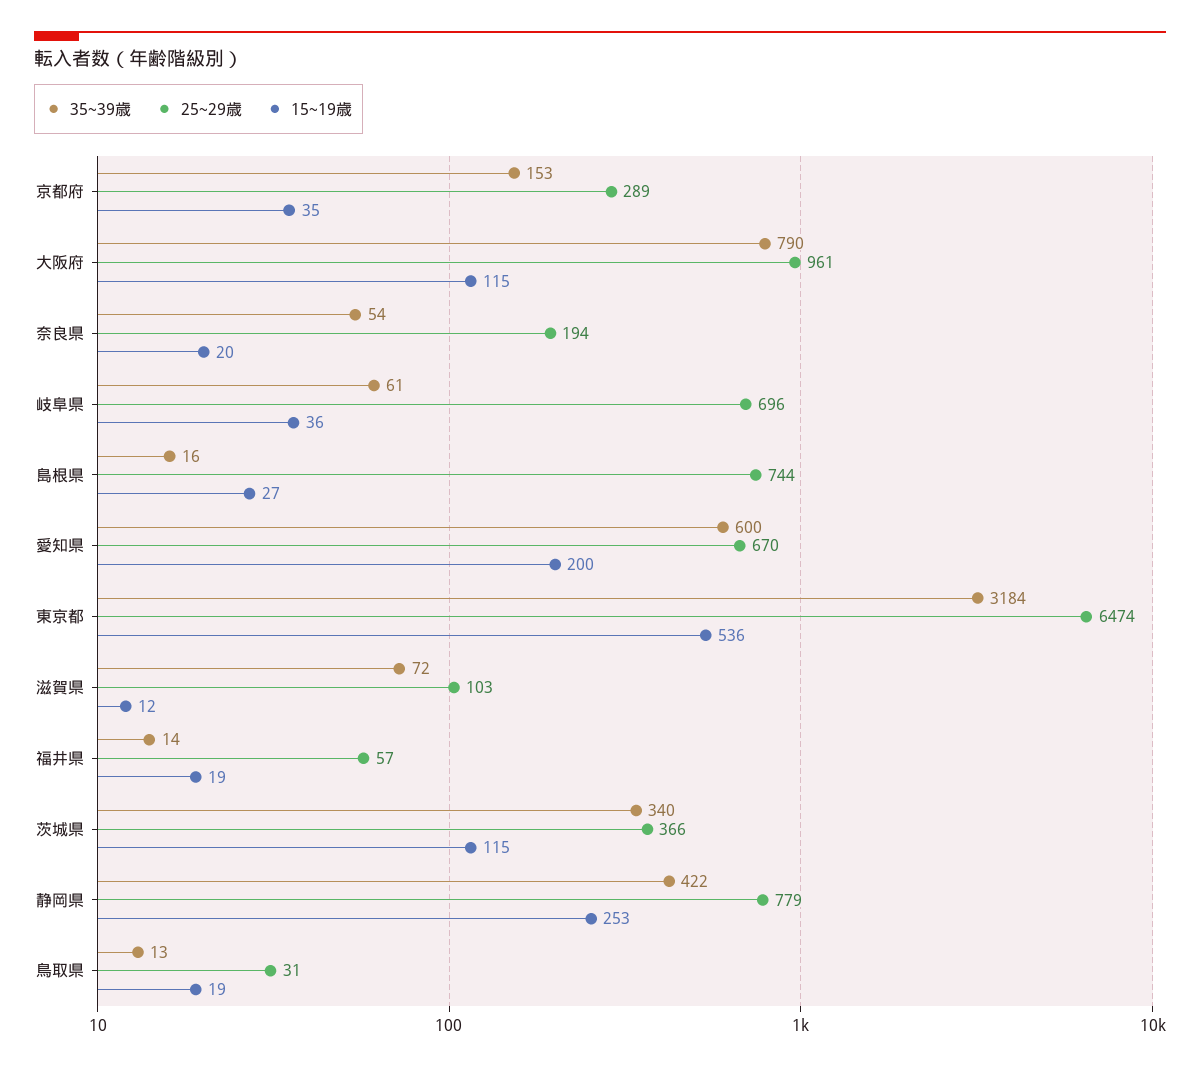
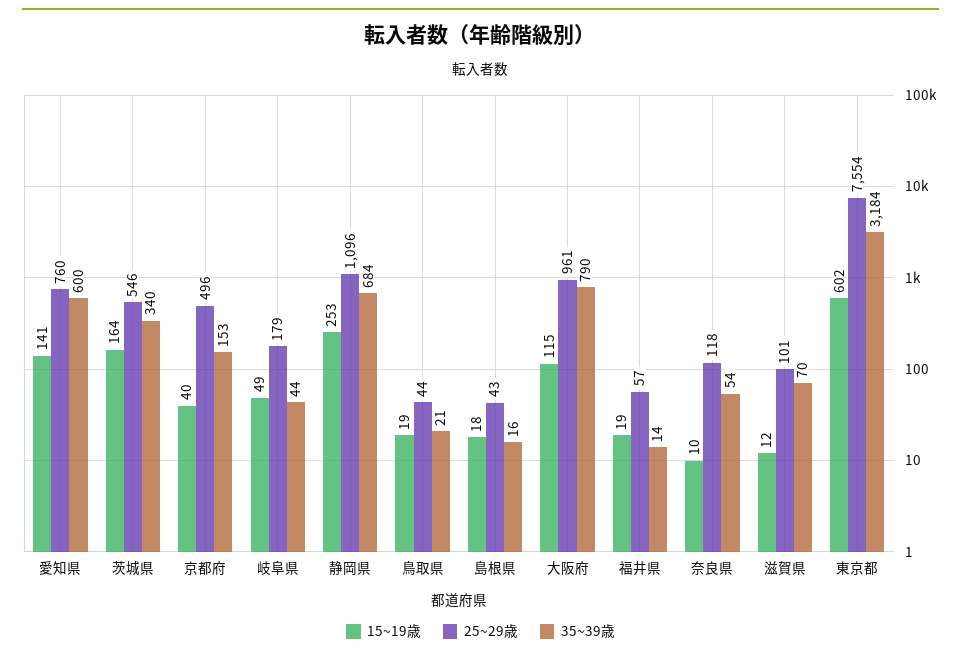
  {
    "35~39歳": {
      "京都府": 153,
      "大阪府": 790,
      "奈良県": 54,
-     "岐阜県": 61,
+     "岐阜県": 44,
      "島根県": 16,
      "愛知県": 600,
      "東京都": 3184,
-     "滋賀県": 72,
+     "滋賀県": 70,
      "福井県": 14,
      "茨城県": 340,
-     "静岡県": 422,
+     "静岡県": 684,
-     "鳥取県": 13
+     "鳥取県": 21
    },
    "25~29歳": {
-     "京都府": 289,
+     "京都府": 496,
      "大阪府": 961,
-     "奈良県": 194,
+     "奈良県": 118,
-     "岐阜県": 696,
+     "岐阜県": 179,
-     "島根県": 744,
+     "島根県": 43,
-     "愛知県": 670,
+     "愛知県": 760,
-     "東京都": 6474,
+     "東京都": 7554,
-     "滋賀県": 103,
+     "滋賀県": 101,
      "福井県": 57,
-     "茨城県": 366,
+     "茨城県": 546,
-     "静岡県": 779,
+     "静岡県": 1096,
-     "鳥取県": 31
+     "鳥取県": 44
    },
    "15~19歳": {
-     "京都府": 35,
+     "京都府": 40,
      "大阪府": 115,
-     "奈良県": 20,
+     "奈良県": 10,
-     "岐阜県": 36,
+     "岐阜県": 49,
-     "島根県": 27,
+     "島根県": 18,
-     "愛知県": 200,
+     "愛知県": 141,
-     "東京都": 536,
+     "東京都": 602,
      "滋賀県": 12,
      "福井県": 19,
-     "茨城県": 115,
+     "茨城県": 164,
      "静岡県": 253,
      "鳥取県": 19
    }
  }

